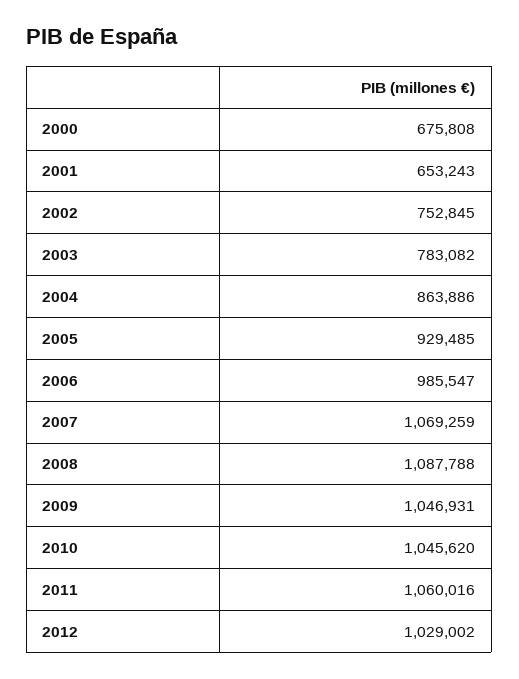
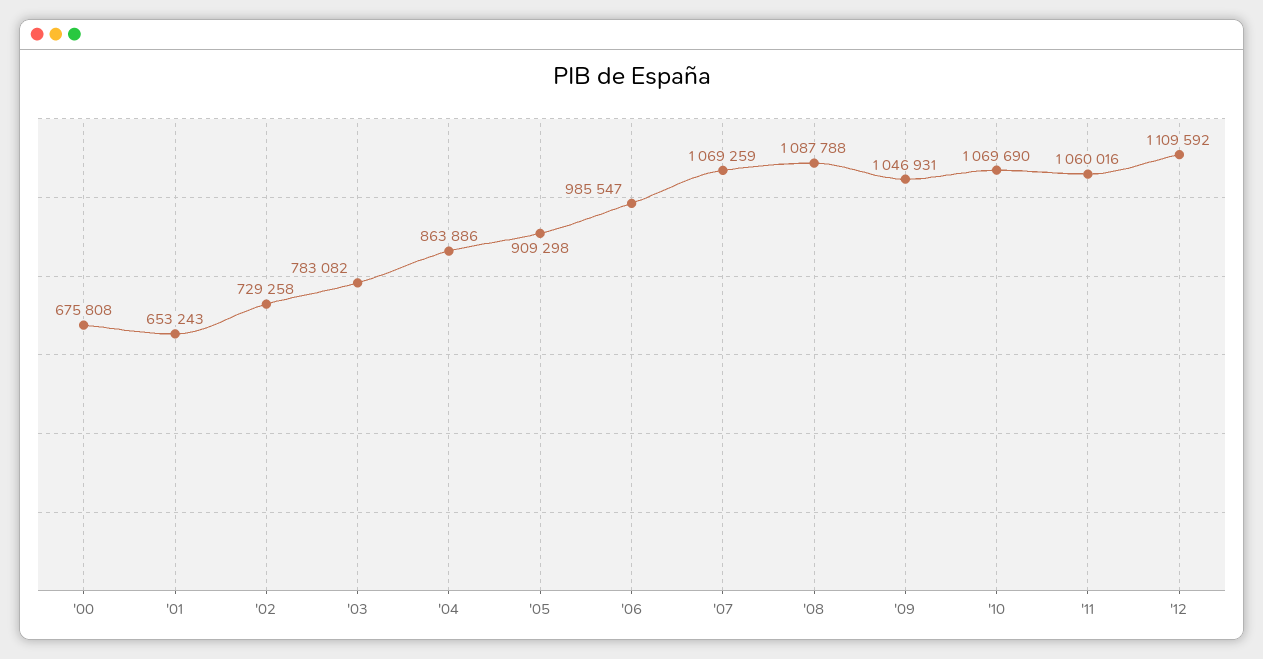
  {
    "2000": 675808,
    "2001": 653243,
-   "2002": 752845,
+   "2002": 729258,
    "2003": 783082,
    "2004": 863886,
-   "2005": 929485,
+   "2005": 909298,
    "2006": 985547,
    "2007": 1069259,
    "2008": 1087788,
    "2009": 1046931,
-   "2010": 1045620,
+   "2010": 1069690,
    "2011": 1060016,
-   "2012": 1029002
+   "2012": 1109592
  }

